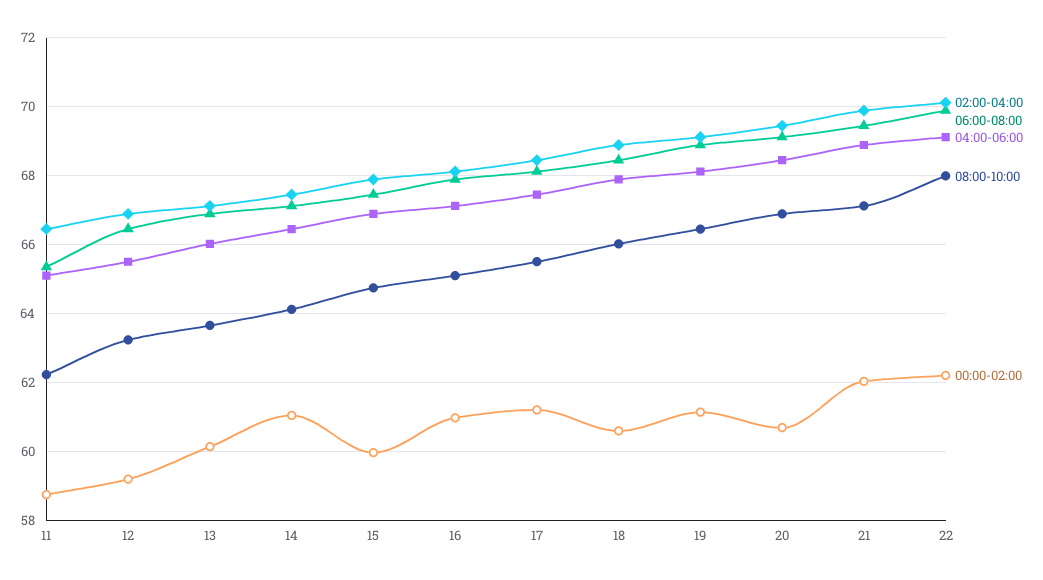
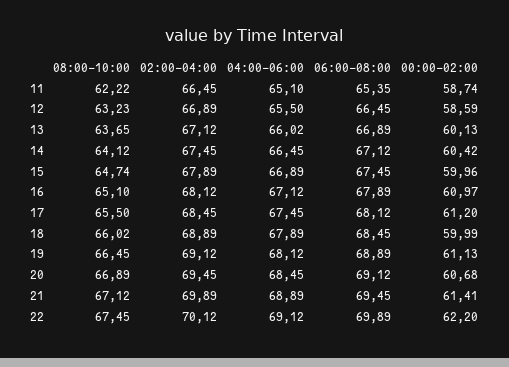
  {
    "02:00-04:00": {
      "11": 66.45,
      "12": 66.89,
      "13": 67.12,
      "14": 67.45,
      "15": 67.89,
      "16": 68.12,
      "17": 68.45,
      "18": 68.89,
      "19": 69.12,
      "20": 69.45,
      "21": 69.89,
      "22": 70.12
    },
    "06:00-08:00": {
      "11": 65.35,
      "12": 66.45,
      "13": 66.89,
      "14": 67.12,
      "15": 67.45,
      "16": 67.89,
      "17": 68.12,
      "18": 68.45,
      "19": 68.89,
      "20": 69.12,
      "21": 69.45,
      "22": 69.89
    },
    "04:00-06:00": {
      "11": 65.1,
      "12": 65.5,
      "13": 66.02,
      "14": 66.45,
      "15": 66.89,
      "16": 67.12,
      "17": 67.45,
      "18": 67.89,
      "19": 68.12,
      "20": 68.45,
      "21": 68.89,
      "22": 69.12
    },
    "08:00-10:00": {
      "11": 62.22,
      "12": 63.23,
      "13": 63.65,
      "14": 64.12,
      "15": 64.74,
      "16": 65.1,
      "17": 65.5,
      "18": 66.02,
      "19": 66.45,
      "20": 66.89,
      "21": 67.12,
-     "22": 68
+     "22": 67.45
    },
    "00:00-02:00": {
      "11": 58.74,
-     "12": 59.2,
+     "12": 58.59,
      "13": 60.13,
-     "14": 61,
+     "14": 60.42,
      "15": 59.96,
      "16": 60.97,
      "17": 61.2,
-     "18": 60.6,
+     "18": 59.99,
      "19": 61.13,
      "20": 60.68,
-     "21": 62,
+     "21": 61.41,
      "22": 62.2
    }
  }

